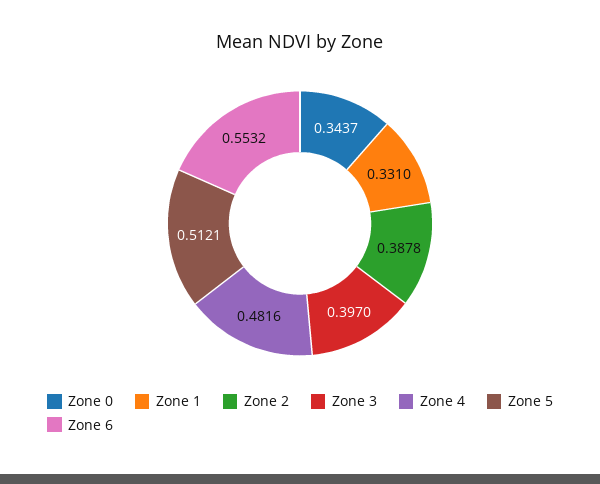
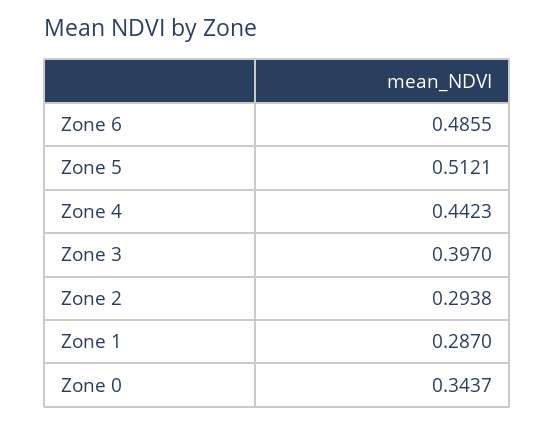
  {
    "Zone 0": 0.3437,
-   "Zone 1": 0.331,
+   "Zone 1": 0.287,
-   "Zone 2": 0.3878,
+   "Zone 2": 0.2938,
    "Zone 3": 0.397,
-   "Zone 4": 0.4816,
+   "Zone 4": 0.4423,
    "Zone 5": 0.5121,
-   "Zone 6": 0.5532
+   "Zone 6": 0.4855
  }

